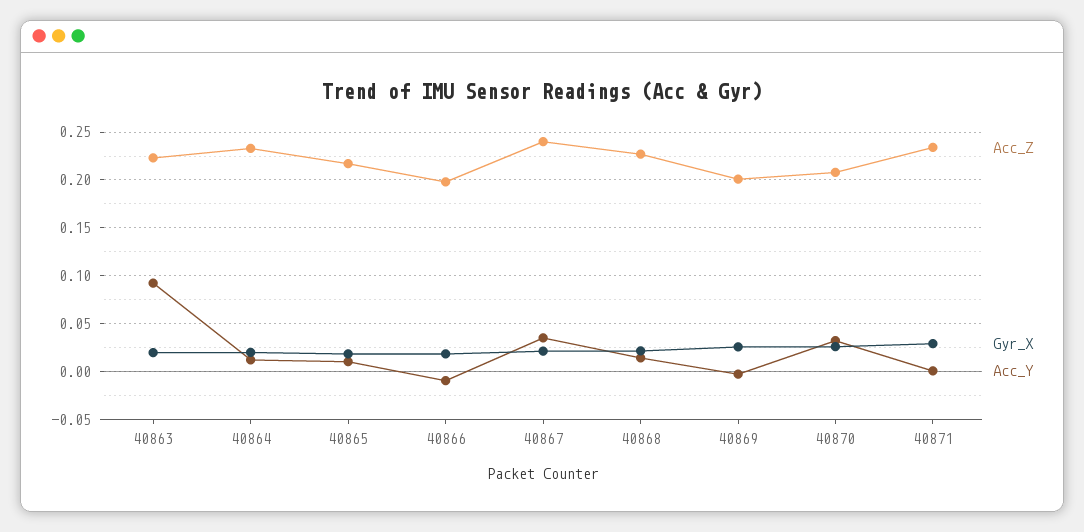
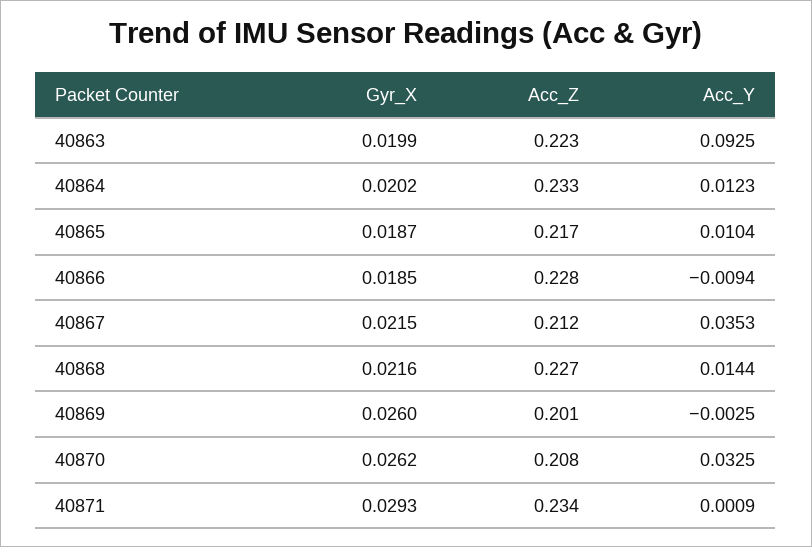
  {
    "Acc_Z": {
      "40863": 0.223,
      "40864": 0.233,
      "40865": 0.217,
-     "40866": 0.2,
+     "40866": 0.228,
-     "40867": 0.24,
+     "40867": 0.212,
      "40868": 0.227,
      "40869": 0.201,
      "40870": 0.208,
      "40871": 0.234
    },
    "Gyr_X": {
      "40863": 0.0199,
      "40864": 0.0202,
      "40865": 0.0187,
      "40866": 0.0185,
      "40867": 0.0215,
      "40868": 0.0216,
      "40869": 0.026,
      "40870": 0.0262,
      "40871": 0.0293
    },
    "Acc_Y": {
      "40863": 0.0925,
      "40864": 0.0123,
      "40865": 0.0104,
      "40866": -0.0094,
      "40867": 0.0353,
      "40868": 0.0144,
      "40869": -0.0025,
      "40870": 0.0325,
      "40871": 0.0009
    }
  }

